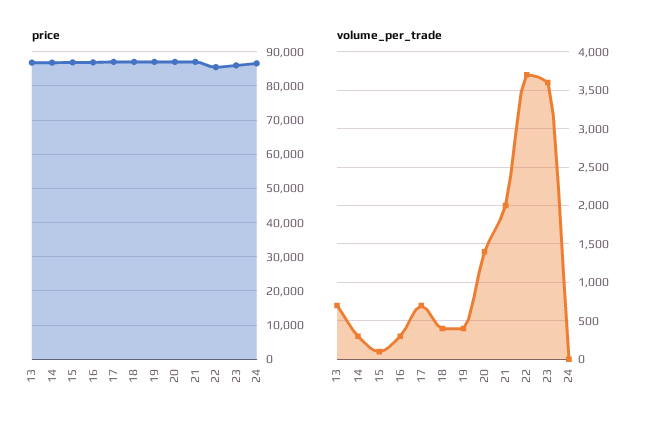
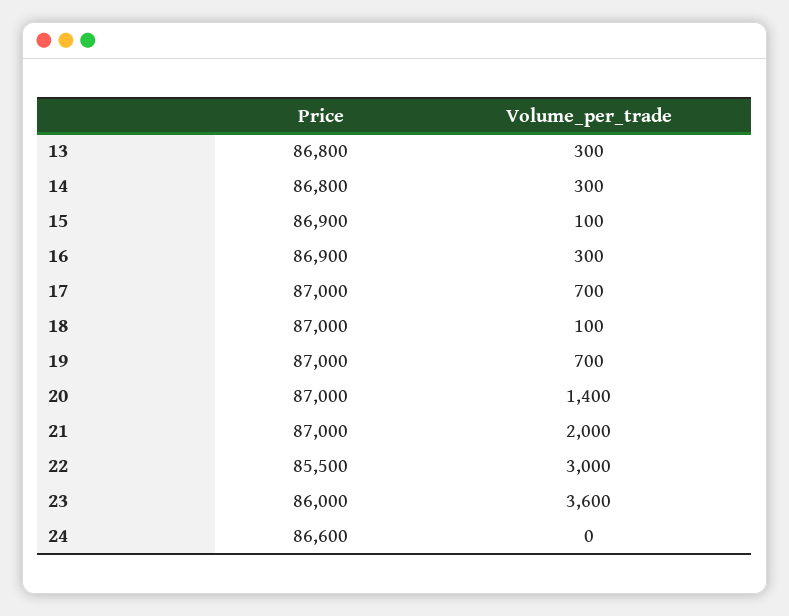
  {
    "price": {
      "13": 86800,
      "14": 86800,
      "15": 86900,
      "16": 86900,
      "17": 87000,
      "18": 87000,
      "19": 87000,
      "20": 87000,
      "21": 87000,
      "22": 85500,
      "23": 86000,
      "24": 86600
    },
    "volume_per_trade": {
-     "13": 700,
+     "13": 300,
      "14": 300,
      "15": 100,
      "16": 300,
      "17": 700,
-     "18": 400,
+     "18": 100,
-     "19": 400,
+     "19": 700,
      "20": 1400,
      "21": 2000,
-     "22": 3700,
+     "22": 3000,
      "23": 3600,
      "24": 0
    }
  }

